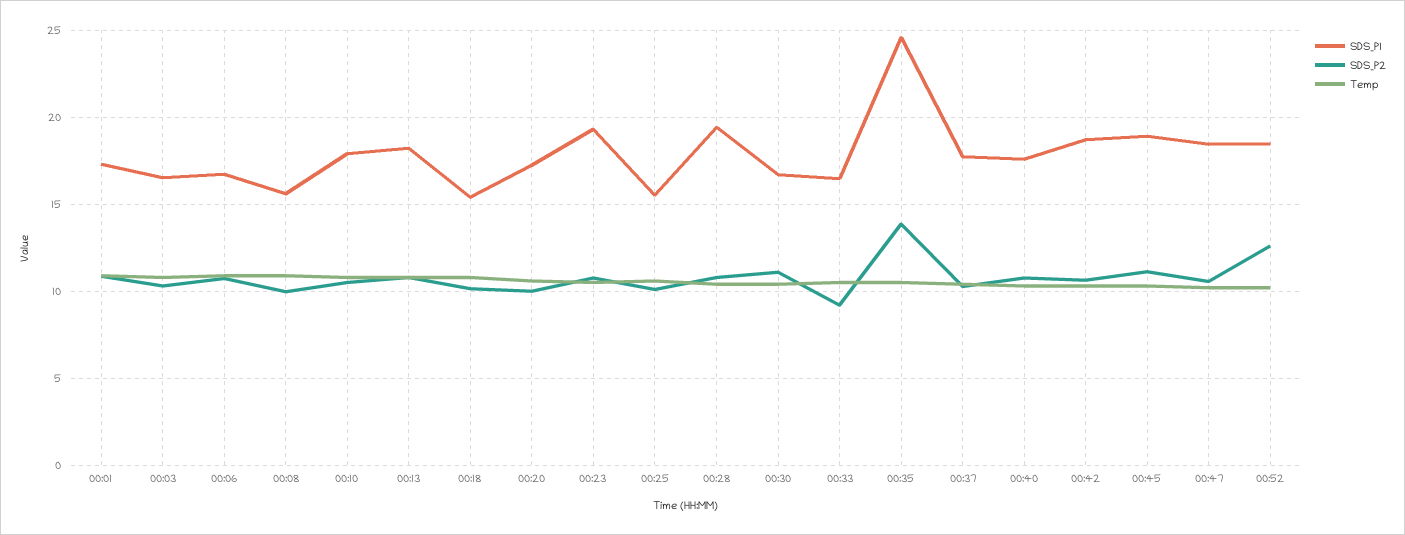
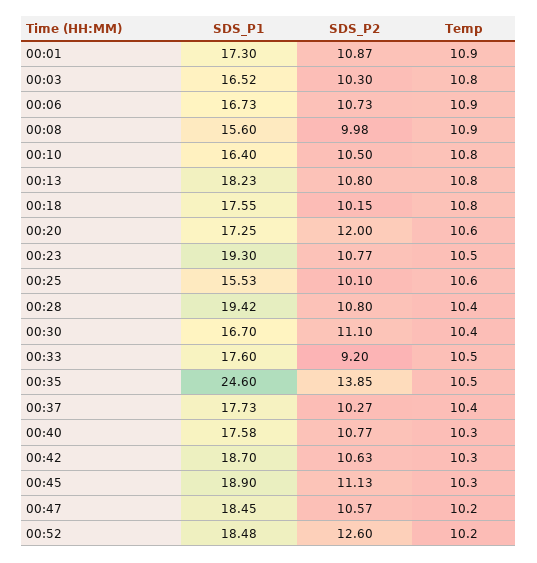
  {
    "SDS_P1": {
      "00:01": 17.3,
      "00:03": 16.52,
      "00:06": 16.73,
      "00:08": 15.6,
-     "00:10": 18,
+     "00:10": 16.4,
      "00:13": 18.23,
-     "00:18": 15.5,
+     "00:18": 17.55,
      "00:20": 17.25,
      "00:23": 19.3,
      "00:25": 15.53,
      "00:28": 19.42,
      "00:30": 16.7,
-     "00:33": 16.5,
+     "00:33": 17.6,
      "00:35": 24.6,
      "00:37": 17.73,
      "00:40": 17.58,
      "00:42": 18.7,
      "00:45": 18.9,
      "00:47": 18.45,
      "00:52": 18.48
    },
    "SDS_P2": {
      "00:01": 10.87,
      "00:03": 10.3,
      "00:06": 10.73,
      "00:08": 9.98,
      "00:10": 10.5,
      "00:13": 10.8,
      "00:18": 10.15,
-     "00:20": 10,
+     "00:20": 12,
      "00:23": 10.77,
      "00:25": 10.1,
      "00:28": 10.8,
      "00:30": 11.1,
      "00:33": 9.2,
      "00:35": 13.85,
      "00:37": 10.27,
      "00:40": 10.77,
      "00:42": 10.63,
      "00:45": 11.13,
      "00:47": 10.57,
      "00:52": 12.6
    },
    "Temp": {
      "00:01": 10.9,
      "00:03": 10.8,
      "00:06": 10.9,
      "00:08": 10.9,
      "00:10": 10.8,
      "00:13": 10.8,
      "00:18": 10.8,
      "00:20": 10.6,
      "00:23": 10.5,
      "00:25": 10.6,
      "00:28": 10.4,
      "00:30": 10.4,
      "00:33": 10.5,
      "00:35": 10.5,
      "00:37": 10.4,
      "00:40": 10.3,
      "00:42": 10.3,
      "00:45": 10.3,
      "00:47": 10.2,
      "00:52": 10.2
    }
  }

